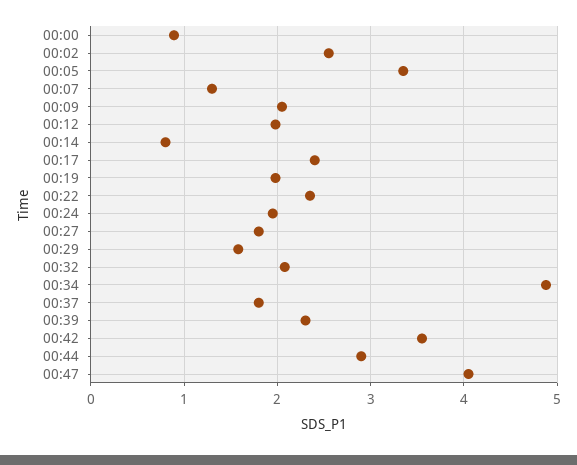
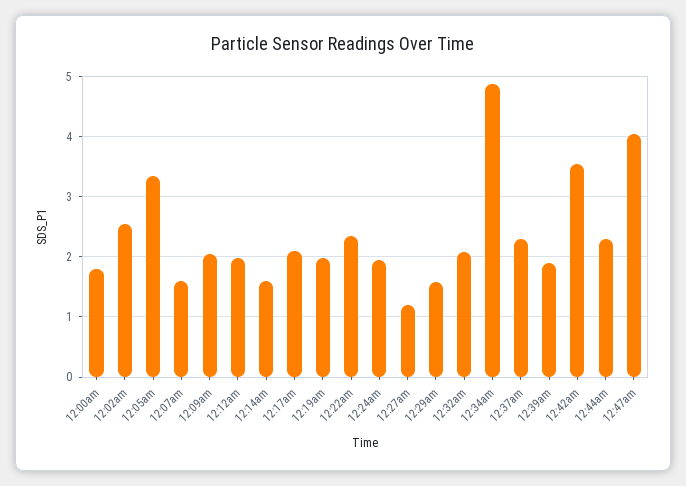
  {
-   "00:00": 0.9,
+   "00:00": 1.8,
    "00:02": 2.6,
    "00:05": 3.4,
-   "00:07": 1.3,
+   "00:07": 1.6,
    "00:09": 2.1,
    "00:12": 2,
-   "00:14": 0.8,
+   "00:14": 1.6,
-   "00:17": 2.4,
+   "00:17": 2.1,
    "00:19": 2,
    "00:22": 2.4,
    "00:24": 2,
-   "00:27": 1.8,
+   "00:27": 1.2,
    "00:29": 1.6,
    "00:32": 2.1,
    "00:34": 4.9,
-   "00:37": 1.8,
+   "00:37": 2.3,
-   "00:39": 2.3,
+   "00:39": 1.9,
    "00:42": 3.6,
-   "00:44": 2.9,
+   "00:44": 2.3,
    "00:47": 4.1
  }

